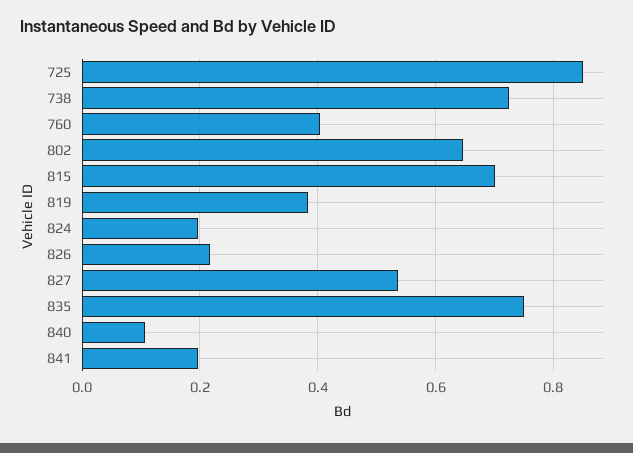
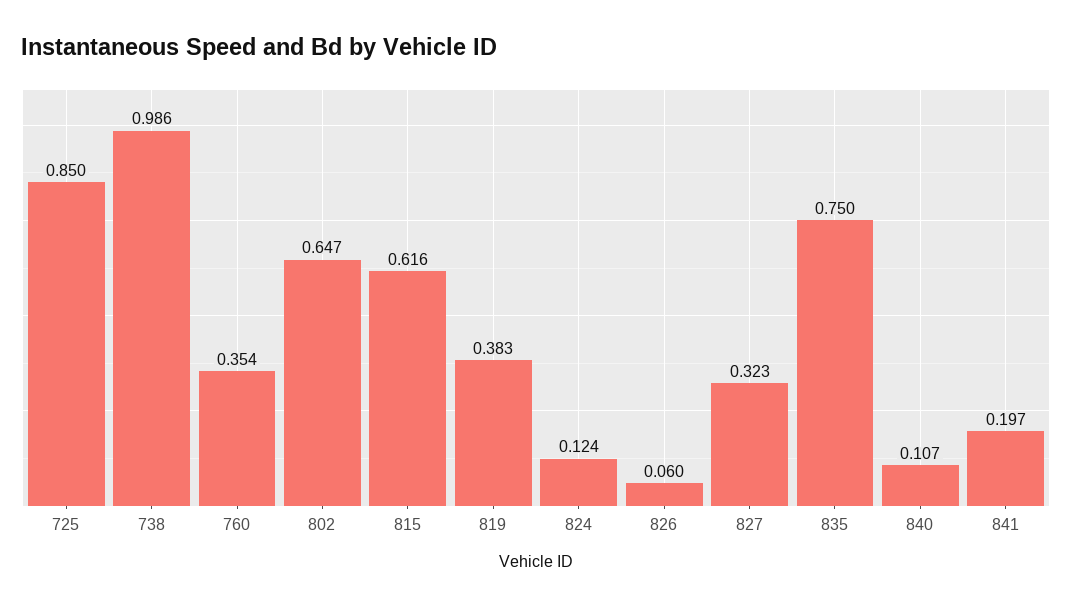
  {
    "725": 0.85,
-   "738": 0.72,
+   "738": 0.986,
-   "760": 0.4,
+   "760": 0.354,
    "802": 0.647,
-   "815": 0.7,
+   "815": 0.616,
    "819": 0.383,
-   "824": 0.2,
+   "824": 0.124,
-   "826": 0.22,
+   "826": 0.06,
-   "827": 0.54,
+   "827": 0.323,
    "835": 0.75,
    "840": 0.107,
    "841": 0.197
  }

